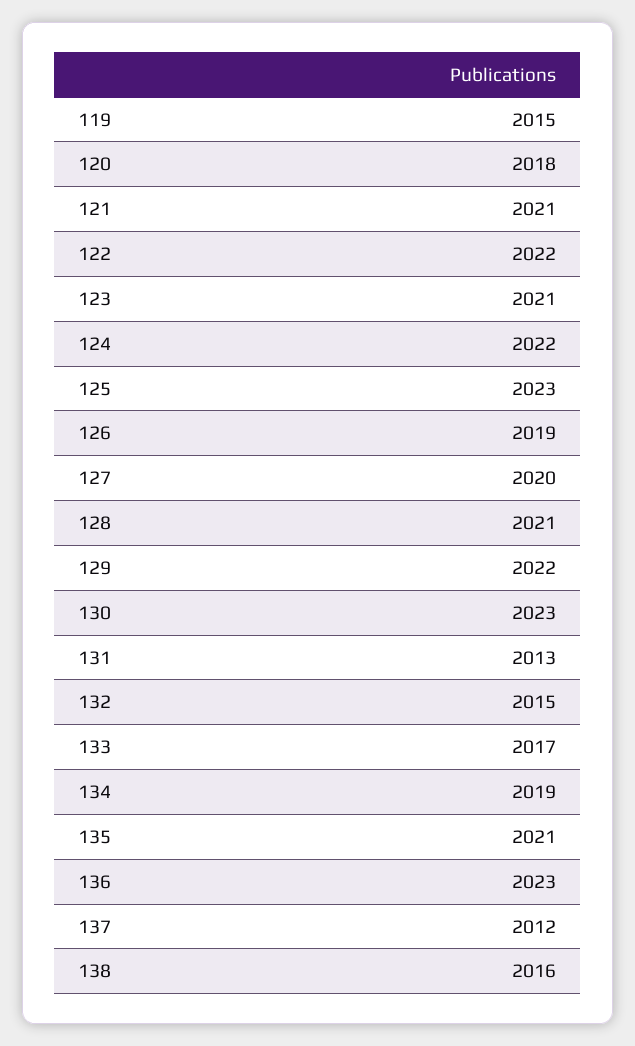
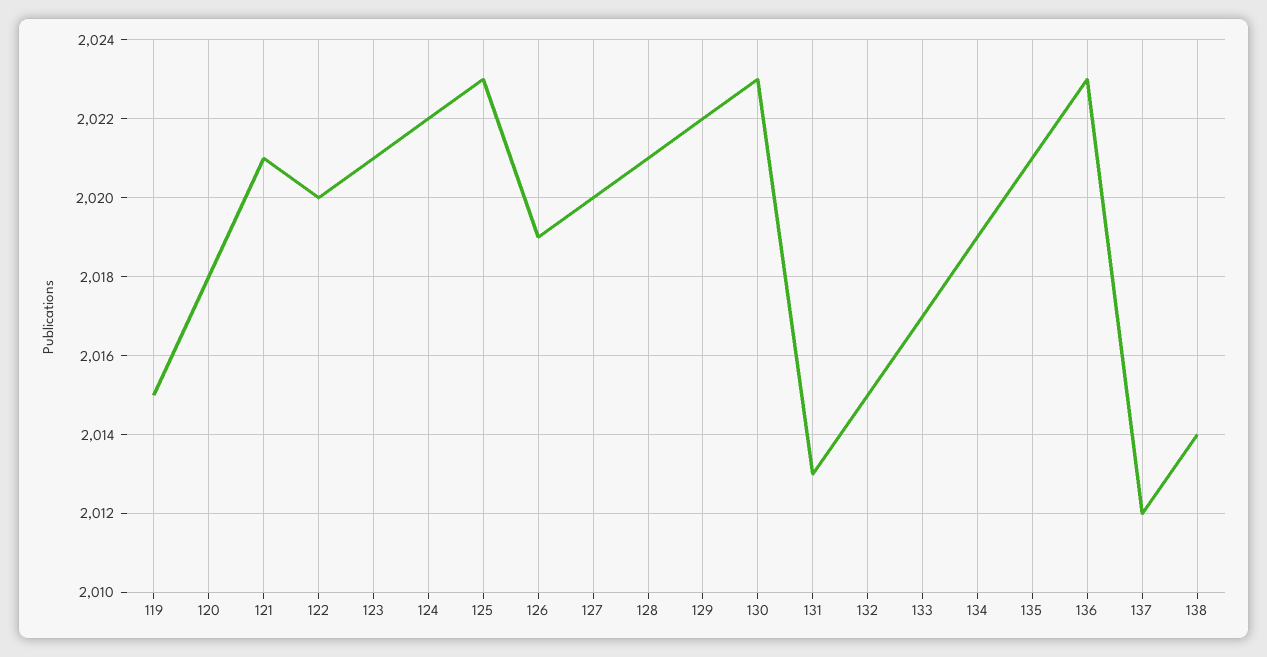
  {
    "119": 2015,
    "120": 2018,
    "121": 2021,
-   "122": 2022,
+   "122": 2020,
    "123": 2021,
    "124": 2022,
    "125": 2023,
    "126": 2019,
    "127": 2020,
    "128": 2021,
    "129": 2022,
    "130": 2023,
    "131": 2013,
    "132": 2015,
    "133": 2017,
    "134": 2019,
    "135": 2021,
    "136": 2023,
    "137": 2012,
-   "138": 2016
+   "138": 2014
  }

